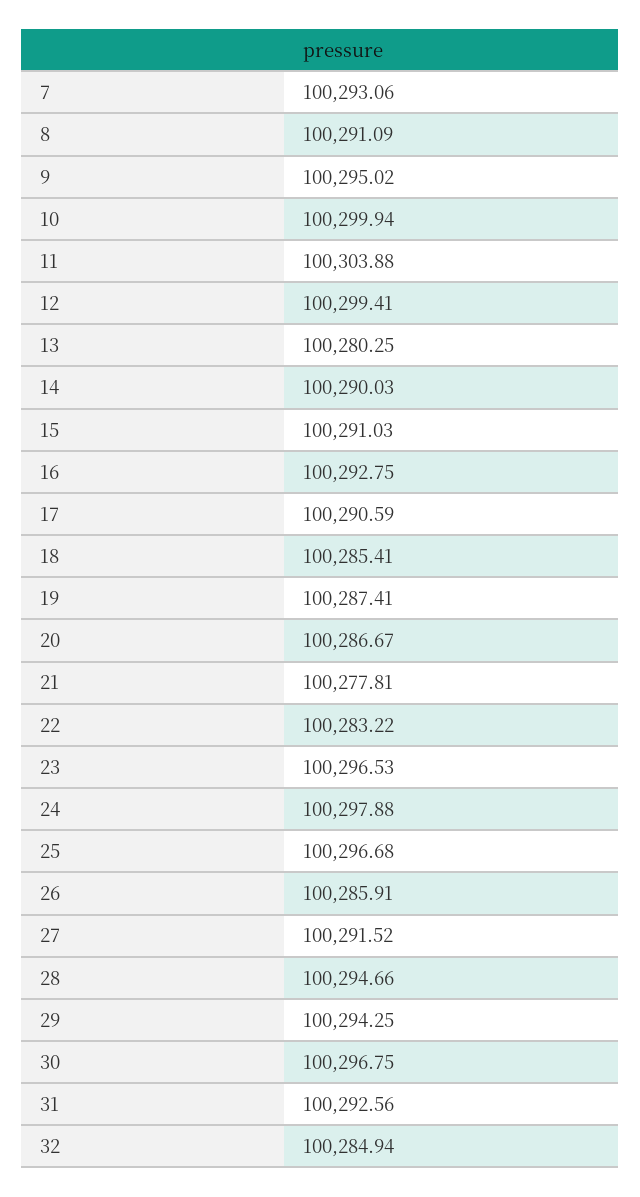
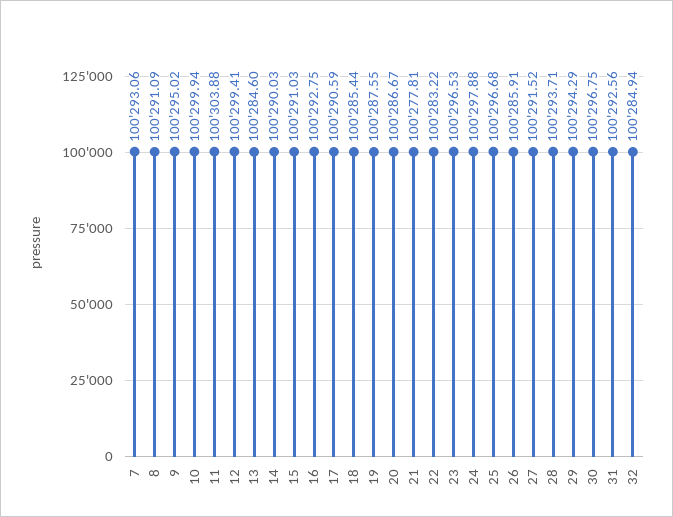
  {
    "7": 100293.06,
    "8": 100291.09,
    "9": 100295.02,
    "10": 100299.94,
    "11": 100303.88,
    "12": 100299.41,
-   "13": 100280.25,
+   "13": 100284.6,
    "14": 100290.03,
    "15": 100291.03,
    "16": 100292.75,
    "17": 100290.59,
-   "18": 100285.41,
+   "18": 100285.44,
-   "19": 100287.41,
+   "19": 100287.55,
    "20": 100286.67,
    "21": 100277.81,
    "22": 100283.22,
    "23": 100296.53,
    "24": 100297.88,
    "25": 100296.68,
    "26": 100285.91,
    "27": 100291.52,
-   "28": 100294.66,
+   "28": 100293.71,
-   "29": 100294.25,
+   "29": 100294.29,
    "30": 100296.75,
    "31": 100292.56,
    "32": 100284.94
  }

